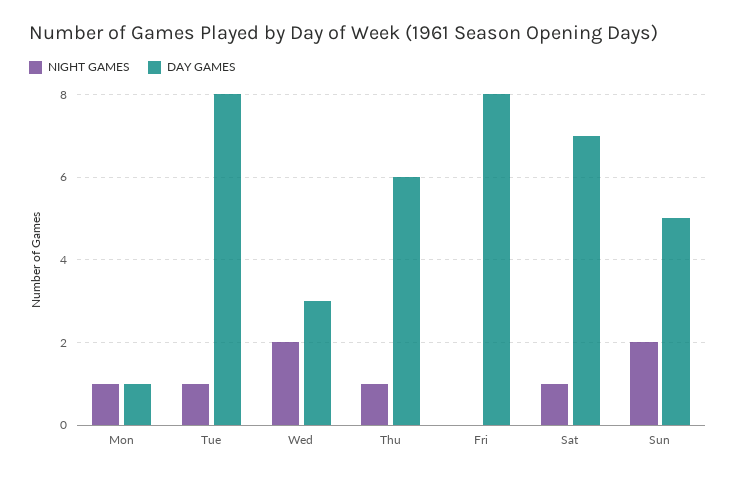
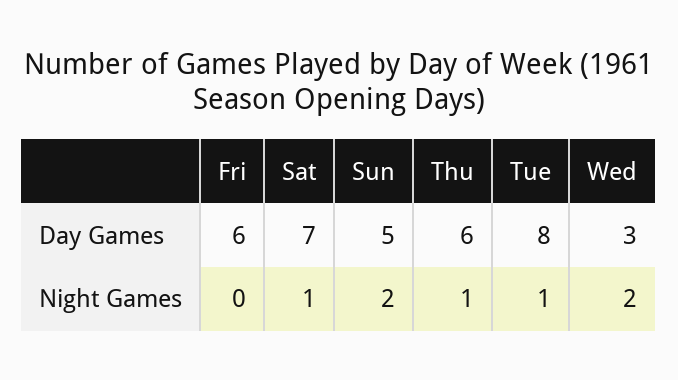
  {
    "NIGHT GAMES": {
-     "Mon": 1,
      "Tue": 1,
      "Wed": 2,
      "Thu": 1,
      "Fri": 0,
      "Sat": 1,
      "Sun": 2
    },
    "DAY GAMES": {
-     "Mon": 1,
      "Tue": 8,
      "Wed": 3,
      "Thu": 6,
-     "Fri": 8,
+     "Fri": 6,
      "Sat": 7,
      "Sun": 5
    }
  }

